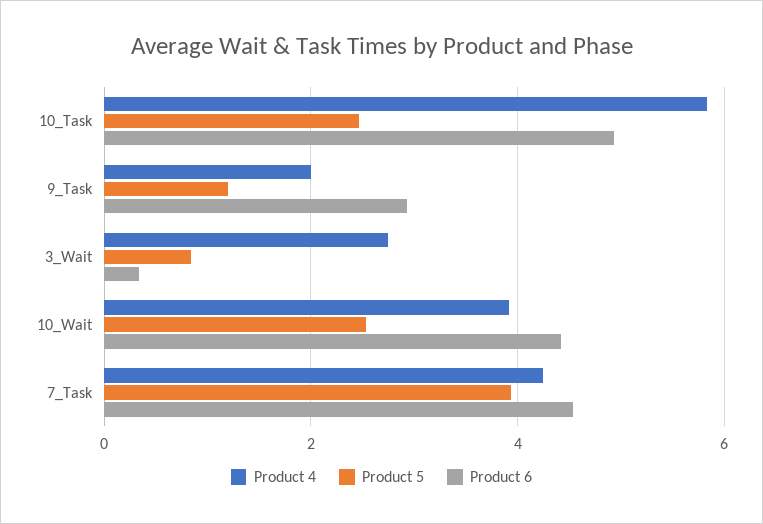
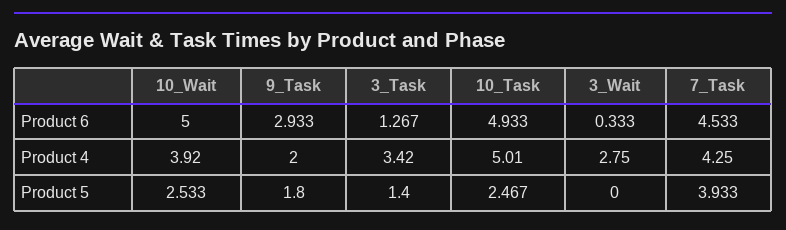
  {
    "Product 4": {
-     "10_Task": 5.8,
+     "10_Task": 5.01,
      "9_Task": 2,
      "3_Wait": 2.75,
      "10_Wait": 3.92,
-     "7_Task": 4.25
+     "7_Task": 4.25,
+     "3_Task": 3.42
    },
    "Product 5": {
      "10_Task": 2.467,
-     "9_Task": 1.2,
+     "9_Task": 1.8,
-     "3_Wait": 0.8,
+     "3_Wait": 0,
      "10_Wait": 2.533,
-     "7_Task": 3.933
+     "7_Task": 3.933,
+     "3_Task": 1.4
    },
    "Product 6": {
      "10_Task": 4.933,
      "9_Task": 2.933,
      "3_Wait": 0.333,
-     "10_Wait": 4.4,
+     "10_Wait": 5,
-     "7_Task": 4.533
+     "7_Task": 4.533,
+     "3_Task": 1.267
    }
  }

